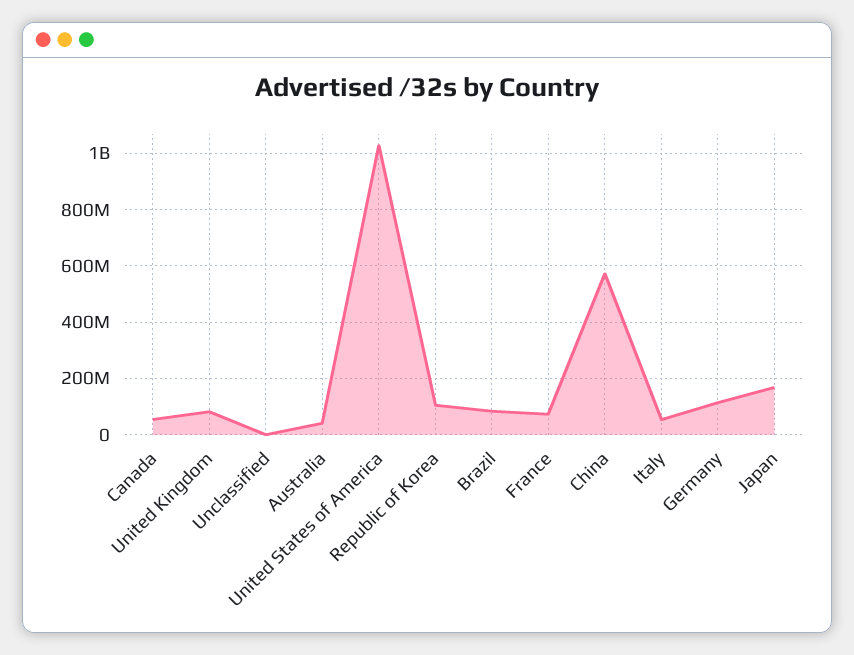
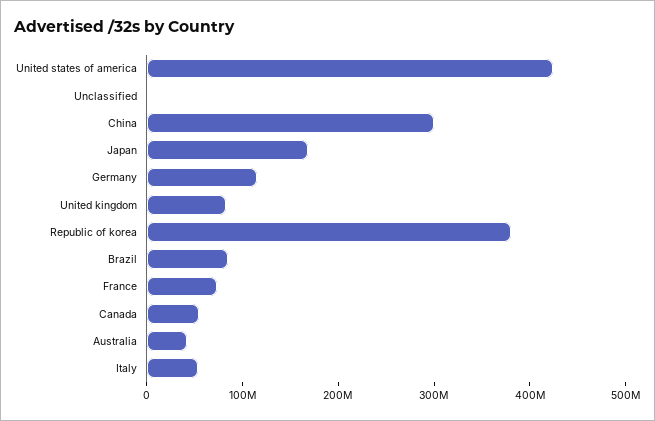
  {
    "Canada": 60000000,
    "United Kingdom": 80000000,
    "Unclassified": 0,
    "Australia": 40000000,
-   "United States of America": 1025000000,
+   "United States of America": 420000000,
-   "Republic of Korea": 100000000,
+   "Republic of Korea": 380000000,
    "Brazil": 80000000,
    "France": 80000000,
-   "China": 575000000,
+   "China": 300000000,
    "Italy": 60000000,
    "Germany": 120000000,
    "Japan": 160000000
  }

